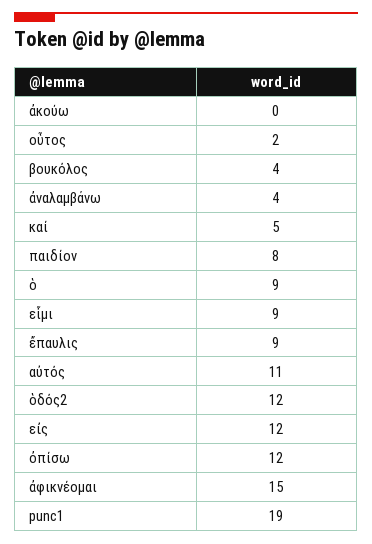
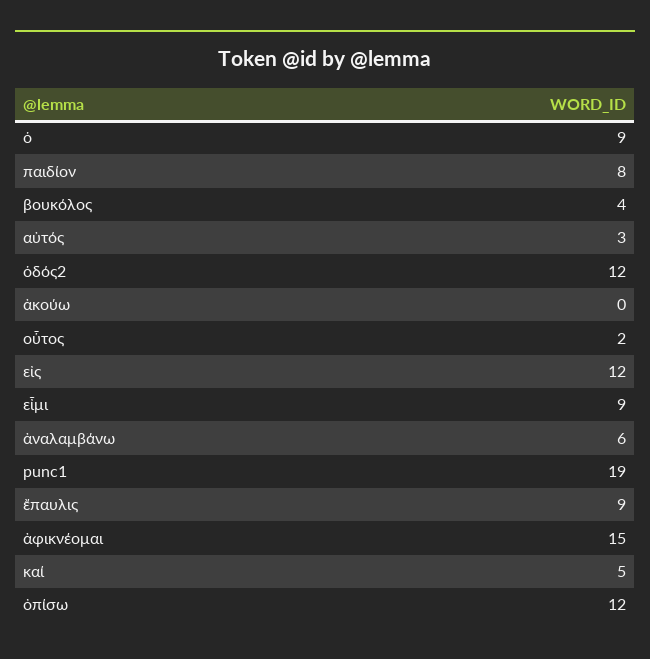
  {
    "ἀκούω": 0,
    "οὗτος": 2,
    "βουκόλος": 4,
-   "ἀναλαμβάνω": 4,
+   "ἀναλαμβάνω": 6,
    "καί": 5,
    "παιδίον": 8,
    "ὁ": 9,
    "εἶμι": 9,
    "ἔπαυλις": 9,
-   "αὐτός": 11,
+   "αὐτός": 3,
    "ὁδός2": 12,
    "εἰς": 12,
    "ὀπίσω": 12,
    "ἀφικνέομαι": 15,
    "punc1": 19
  }

